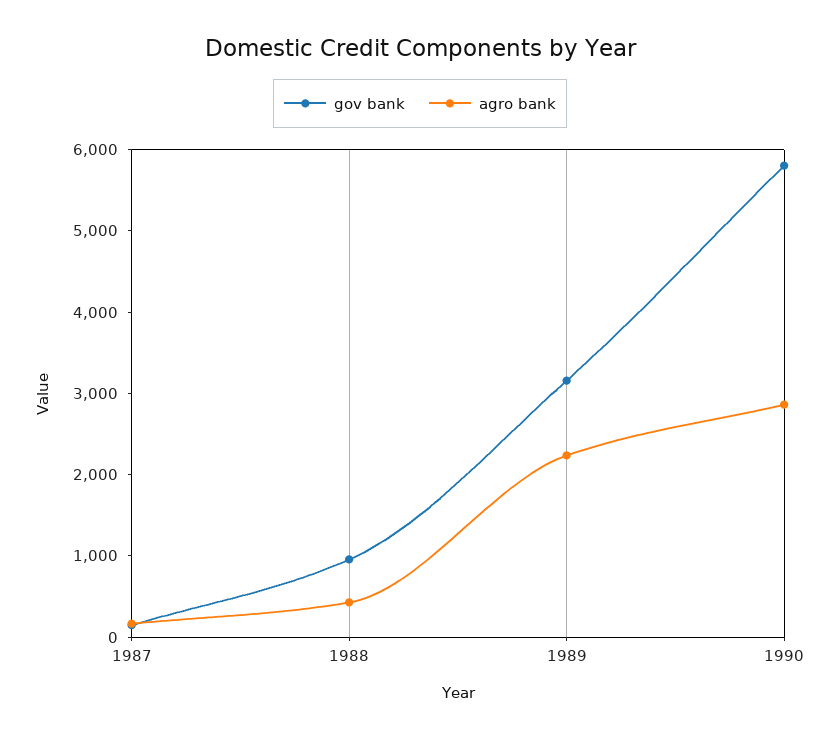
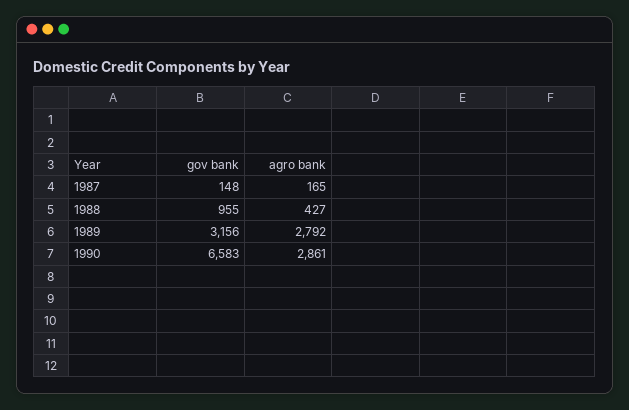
  {
    "gov bank": {
      "1987": 148,
      "1988": 955,
      "1989": 3156,
-     "1990": 5800
+     "1990": 6583
    },
    "agro bank": {
      "1987": 165,
      "1988": 427,
-     "1989": 2200,
+     "1989": 2792,
      "1990": 2861
    }
  }

